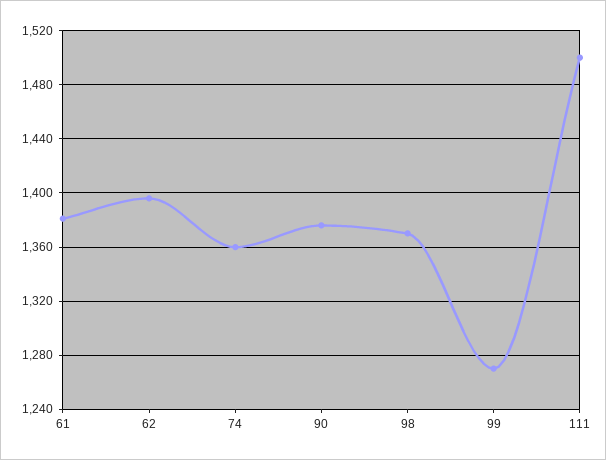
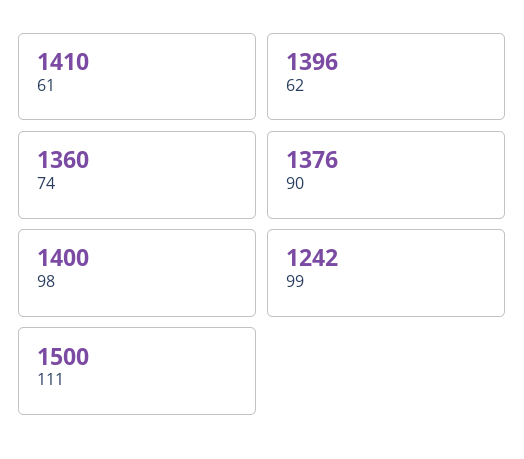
  {
-   "61": 1380,
+   "61": 1410,
    "62": 1396,
    "74": 1360,
    "90": 1376,
-   "98": 1370,
+   "98": 1400,
-   "99": 1270,
+   "99": 1242,
    "111": 1500
  }

